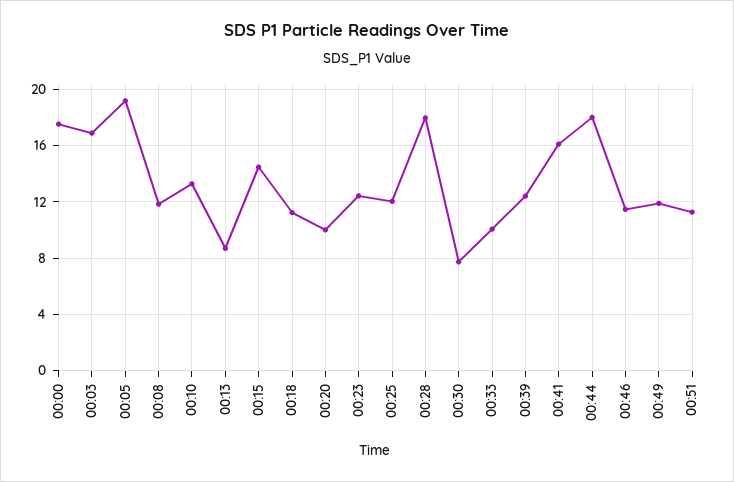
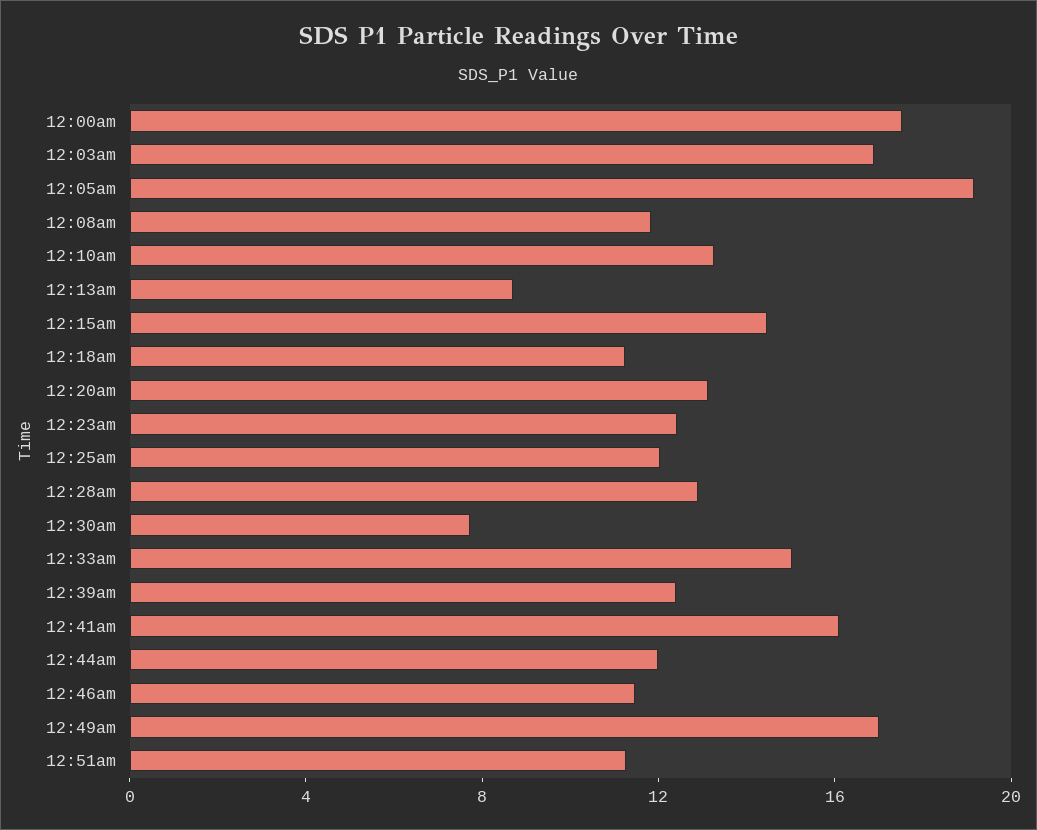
  {
    "00:00": 17.5,
    "00:03": 17,
    "00:05": 19,
    "00:08": 12,
    "00:10": 13.5,
    "00:13": 8.5,
    "00:15": 14.5,
    "00:18": 11,
-   "00:20": 10,
+   "00:20": 13,
    "00:23": 12.5,
    "00:25": 12,
-   "00:28": 18,
+   "00:28": 13,
    "00:30": 7.5,
-   "00:33": 10,
+   "00:33": 15,
    "00:39": 12.5,
    "00:41": 16,
-   "00:44": 18,
+   "00:44": 12,
    "00:46": 11.5,
-   "00:49": 12,
+   "00:49": 17,
    "00:51": 11.5
  }

